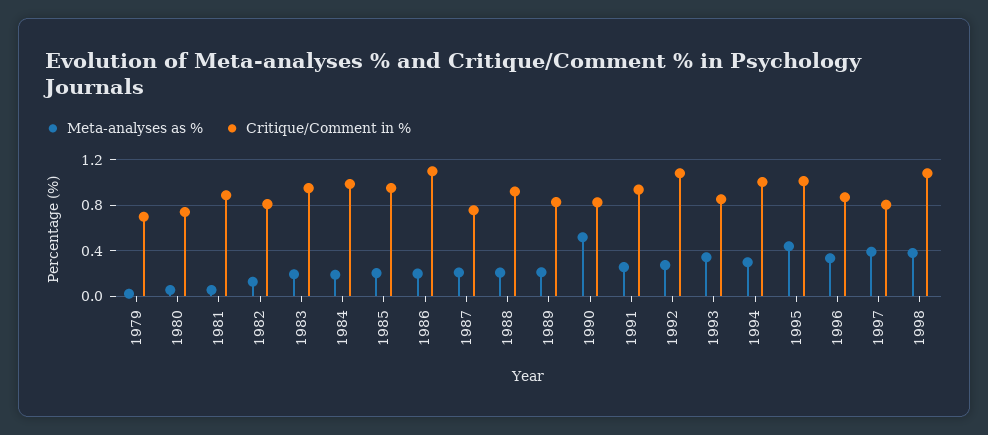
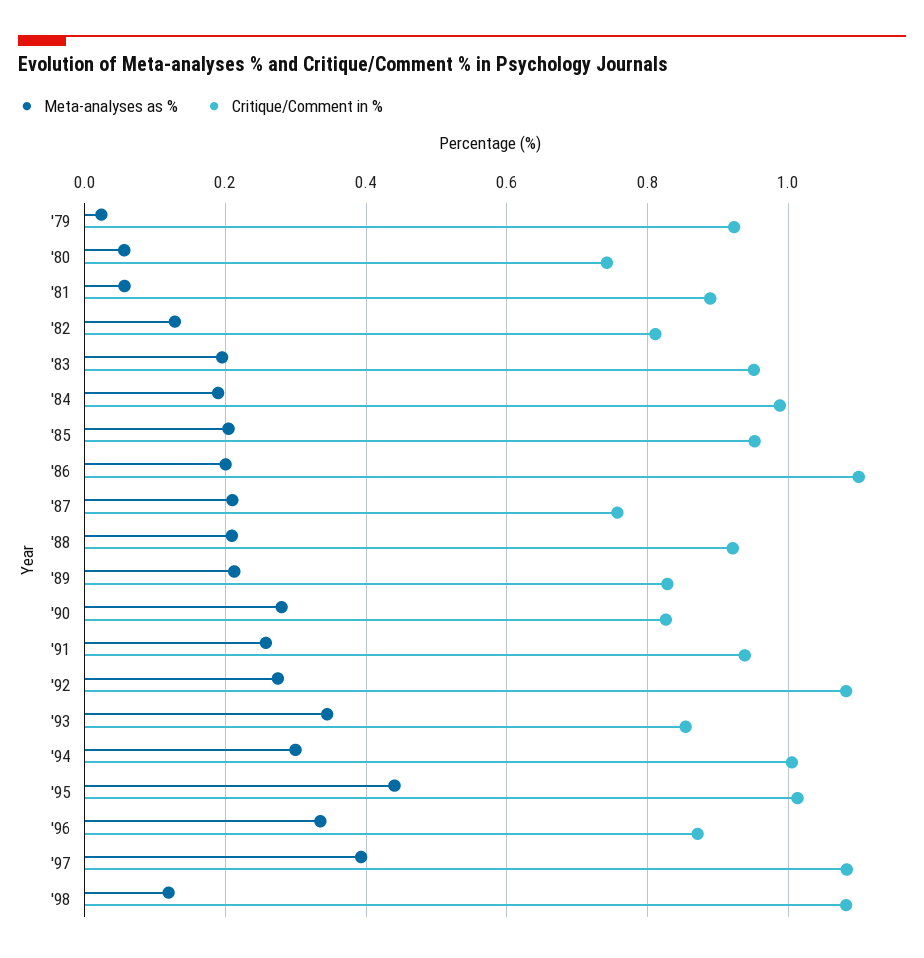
  {
    "Meta-analyses as %": {
      "1979": 0.02,
      "1980": 0.06,
      "1981": 0.06,
      "1982": 0.12,
      "1983": 0.2,
      "1984": 0.18,
      "1985": 0.2,
      "1986": 0.2,
      "1987": 0.2,
      "1988": 0.2,
      "1989": 0.22,
-     "1990": 0.5,
+     "1990": 0.28,
      "1991": 0.26,
      "1992": 0.28,
      "1993": 0.34,
      "1994": 0.3,
      "1995": 0.44,
      "1996": 0.34,
      "1997": 0.4,
-     "1998": 0.4
+     "1998": 0.12
    },
    "Critique/Comment in %": {
-     "1979": 0.7,
+     "1979": 0.92,
      "1980": 0.74,
      "1981": 0.88,
      "1982": 0.82,
      "1983": 0.96,
      "1984": 0.98,
      "1985": 0.96,
      "1986": 1.1,
      "1987": 0.76,
      "1988": 0.92,
      "1989": 0.82,
      "1990": 0.82,
      "1991": 0.94,
      "1992": 1.08,
      "1993": 0.86,
      "1994": 1,
      "1995": 1.02,
      "1996": 0.88,
-     "1997": 0.8,
+     "1997": 1.08,
      "1998": 1.08
    }
  }

